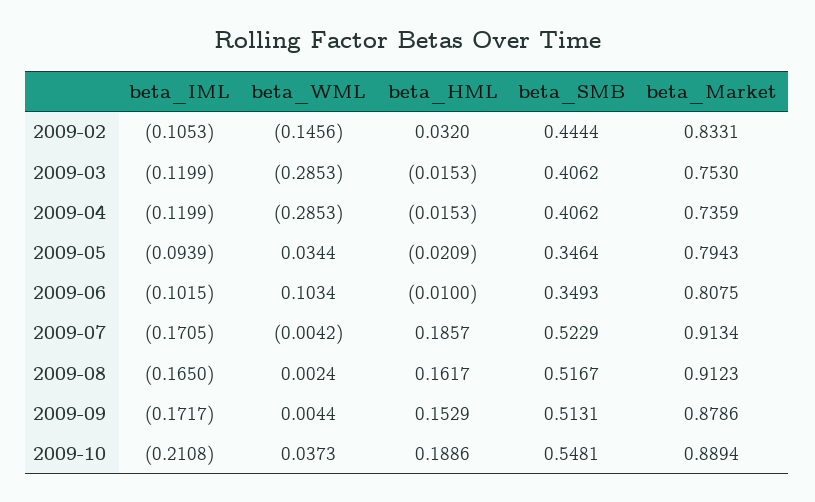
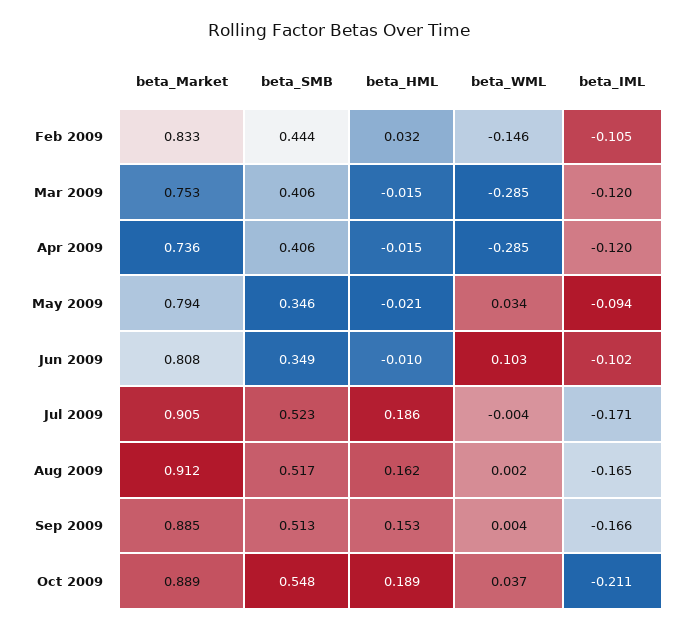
  {
    "beta_IML": {
      "2009-02": -0.1053,
      "2009-03": -0.1199,
      "2009-04": -0.1199,
      "2009-05": -0.0939,
      "2009-06": -0.1015,
      "2009-07": -0.1705,
      "2009-08": -0.165,
-     "2009-09": -0.1717,
+     "2009-09": -0.166,
      "2009-10": -0.2108
    },
    "beta_WML": {
      "2009-02": -0.1456,
      "2009-03": -0.2853,
      "2009-04": -0.2853,
      "2009-05": 0.0344,
      "2009-06": 0.1034,
      "2009-07": -0.0042,
      "2009-08": 0.0024,
      "2009-09": 0.0044,
      "2009-10": 0.0373
    },
    "beta_HML": {
      "2009-02": 0.032,
      "2009-03": -0.0153,
      "2009-04": -0.0153,
      "2009-05": -0.0209,
      "2009-06": -0.01,
      "2009-07": 0.1857,
      "2009-08": 0.1617,
      "2009-09": 0.1529,
      "2009-10": 0.1886
    },
    "beta_SMB": {
      "2009-02": 0.4444,
      "2009-03": 0.4062,
      "2009-04": 0.4062,
      "2009-05": 0.3464,
      "2009-06": 0.3493,
      "2009-07": 0.5229,
      "2009-08": 0.5167,
      "2009-09": 0.5131,
      "2009-10": 0.5481
    },
    "beta_Market": {
      "2009-02": 0.8331,
      "2009-03": 0.753,
      "2009-04": 0.7359,
      "2009-05": 0.7943,
      "2009-06": 0.8075,
-     "2009-07": 0.9134,
+     "2009-07": 0.905,
      "2009-08": 0.9123,
-     "2009-09": 0.8786,
+     "2009-09": 0.885,
      "2009-10": 0.8894
    }
  }

